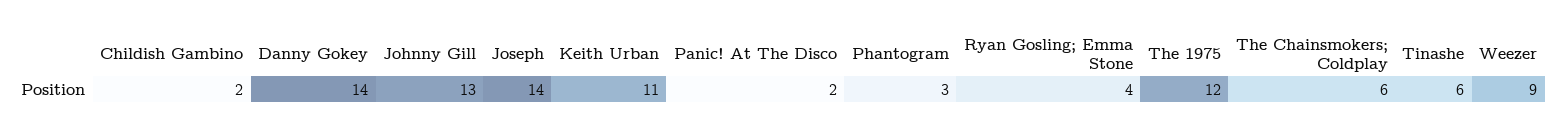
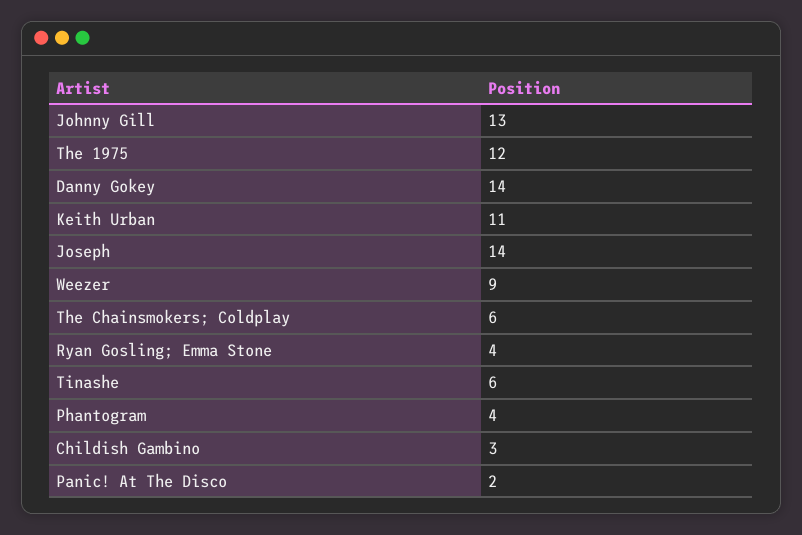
  {
-   "Childish Gambino": 2,
+   "Childish Gambino": 3,
    "Danny Gokey": 14,
    "Johnny Gill": 13,
    "Joseph": 14,
    "Keith Urban": 11,
    "Panic! At The Disco": 2,
-   "Phantogram": 3,
+   "Phantogram": 4,
    "Ryan Gosling; Emma Stone": 4,
    "The 1975": 12,
    "The Chainsmokers; Coldplay": 6,
    "Tinashe": 6,
    "Weezer": 9
  }

